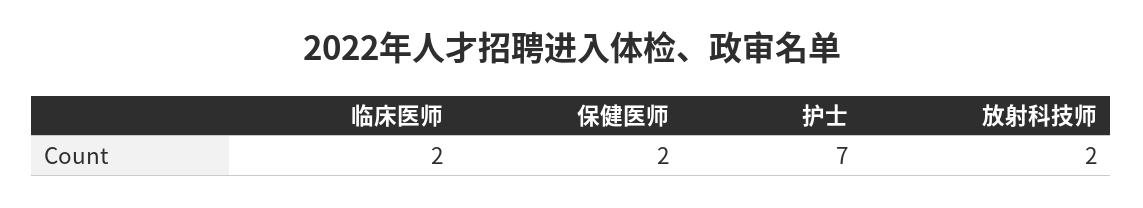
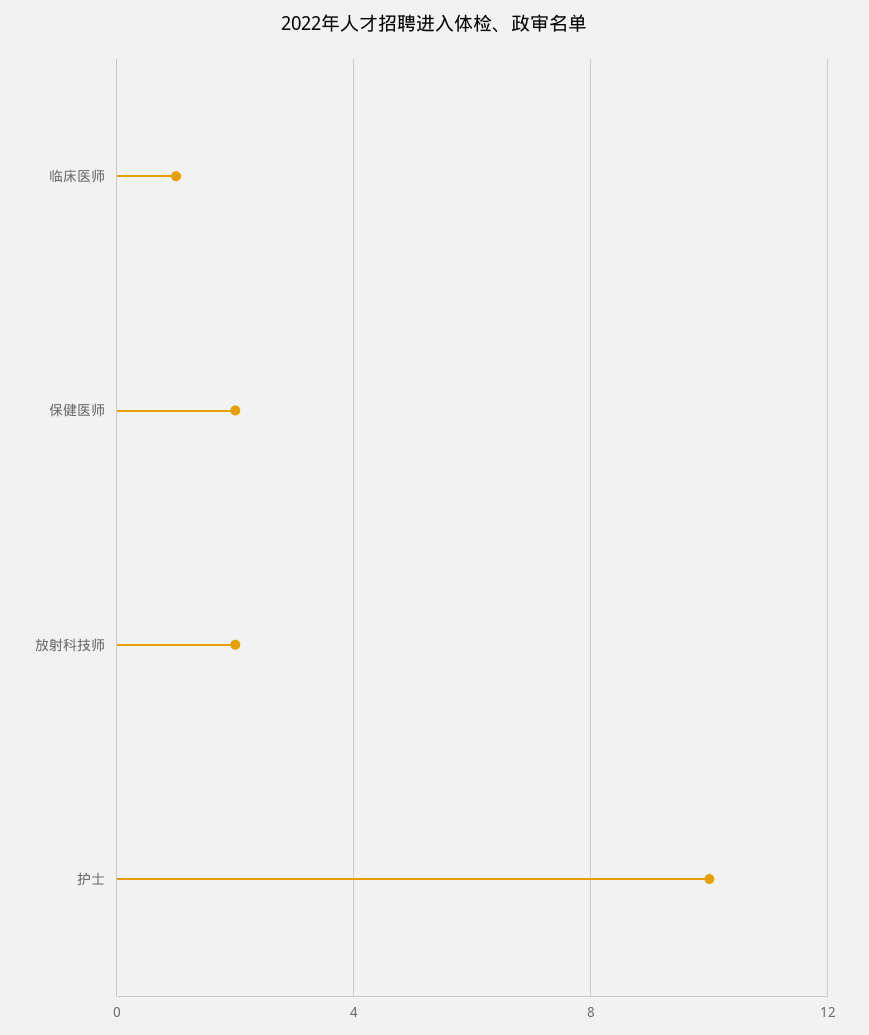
  {
-   "临床医师": 2,
+   "临床医师": 1,
    "保健医师": 2,
-   "护士": 7,
+   "护士": 10,
    "放射科技师": 2
  }

